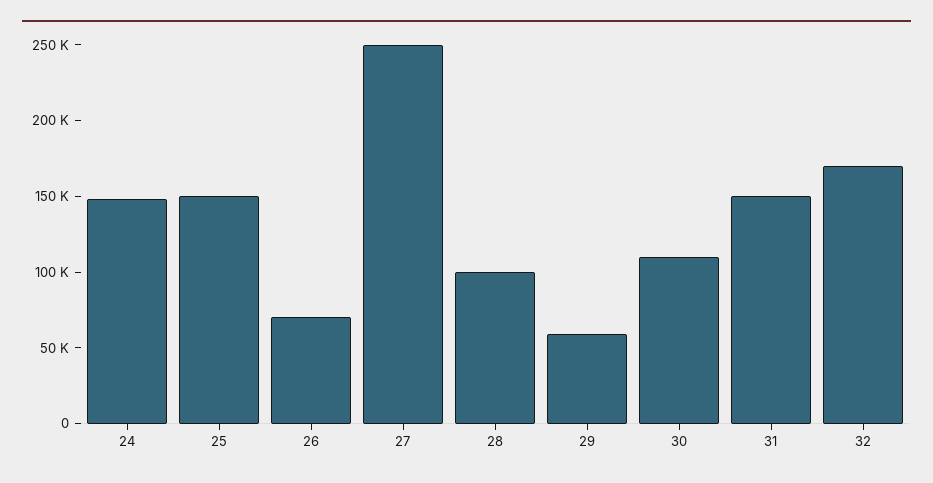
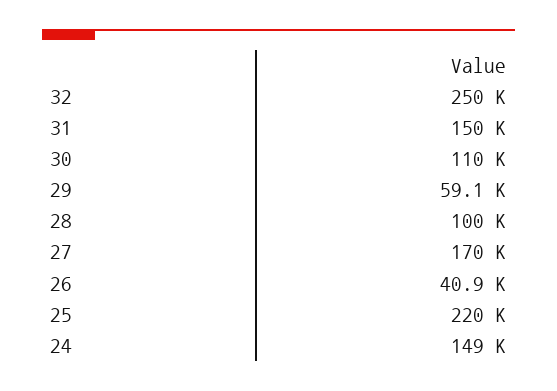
  {
    "24": 149000,
-   "25": 150000,
+   "25": 220000,
-   "26": 70000,
+   "26": 40900,
-   "27": 250000,
+   "27": 170000,
    "28": 100000,
    "29": 59100,
    "30": 110000,
    "31": 150000,
-   "32": 170000
+   "32": 250000
  }

